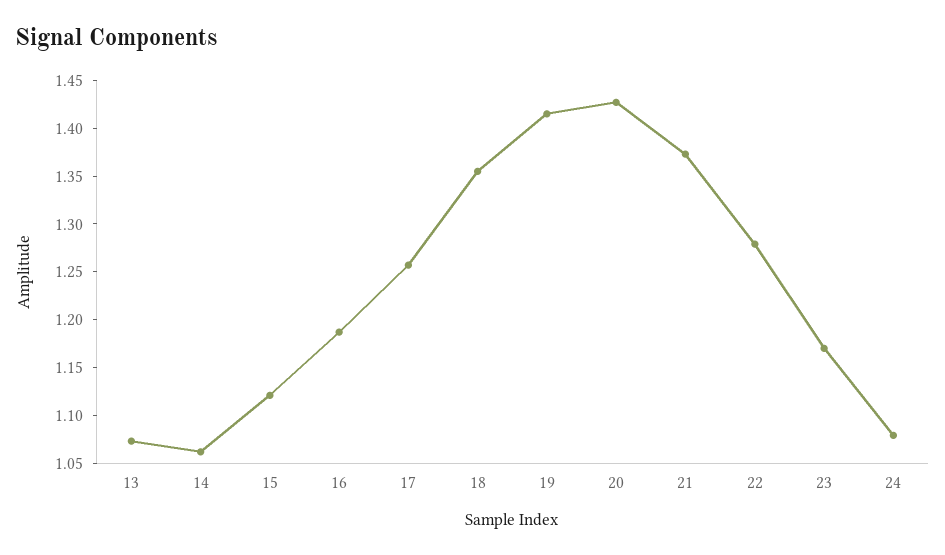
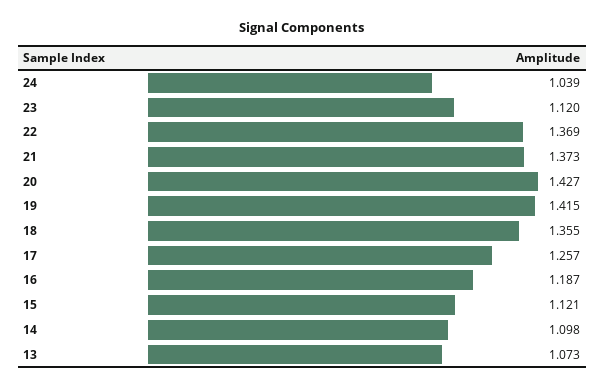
  {
    "13": 1.073,
-   "14": 1.06,
+   "14": 1.098,
    "15": 1.121,
    "16": 1.187,
    "17": 1.257,
    "18": 1.355,
    "19": 1.415,
    "20": 1.427,
    "21": 1.373,
-   "22": 1.28,
+   "22": 1.369,
-   "23": 1.17,
+   "23": 1.12,
-   "24": 1.08
+   "24": 1.039
  }

